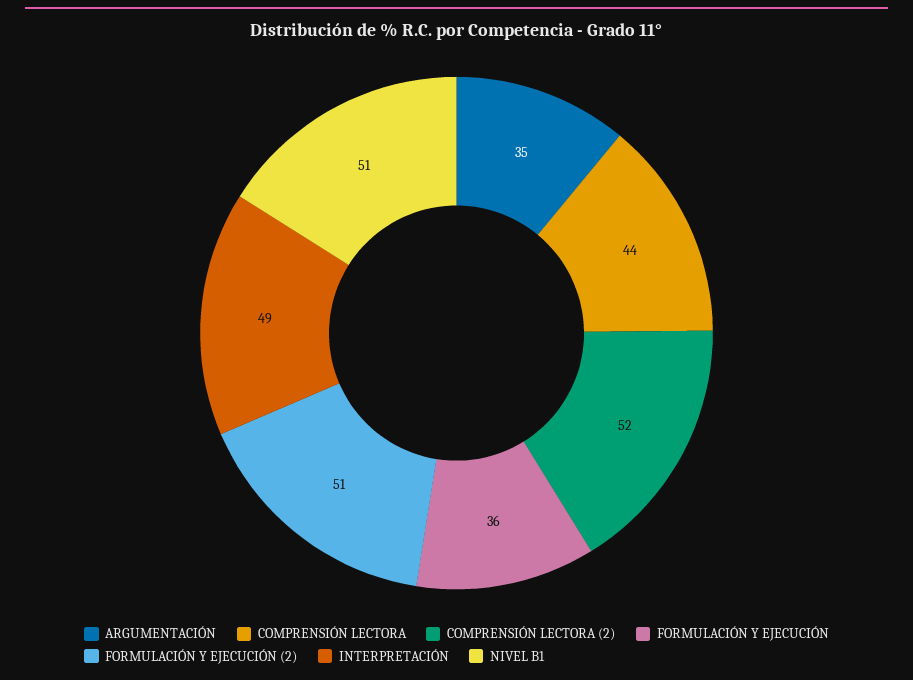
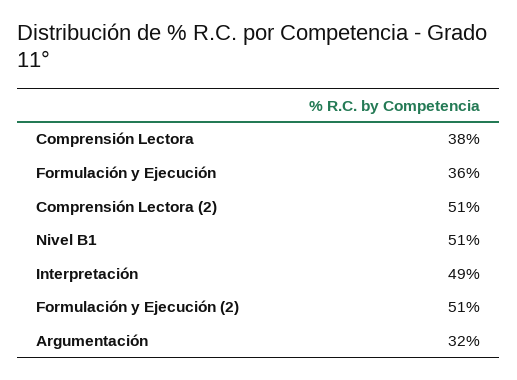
  {
-   "ARGUMENTACIÓN": 35,
+   "ARGUMENTACIÓN": 32,
-   "COMPRENSIÓN LECTORA": 44,
+   "COMPRENSIÓN LECTORA": 38,
-   "COMPRENSIÓN LECTORA (2)": 52,
+   "COMPRENSIÓN LECTORA (2)": 51,
    "FORMULACIÓN Y EJECUCIÓN": 36,
    "FORMULACIÓN Y EJECUCIÓN (2)": 51,
    "INTERPRETACIÓN": 49,
    "NIVEL B1": 51
  }

